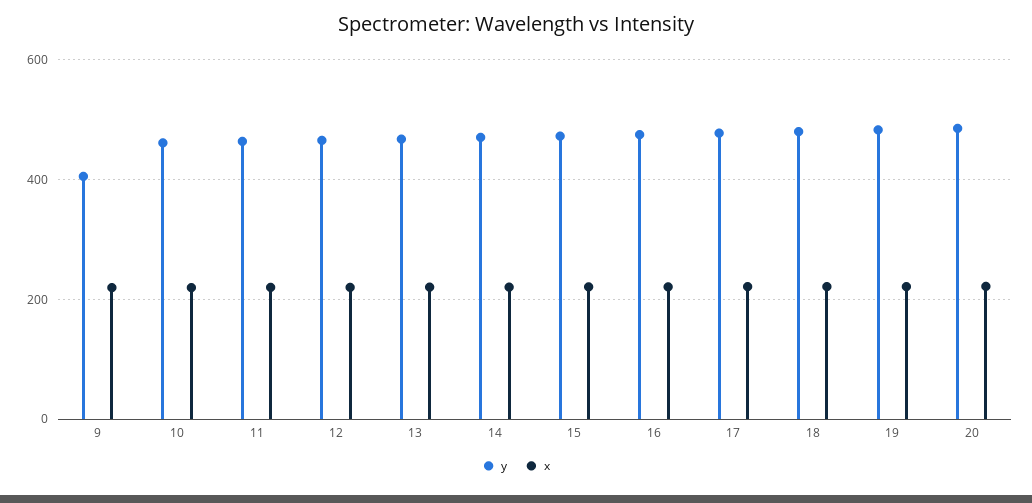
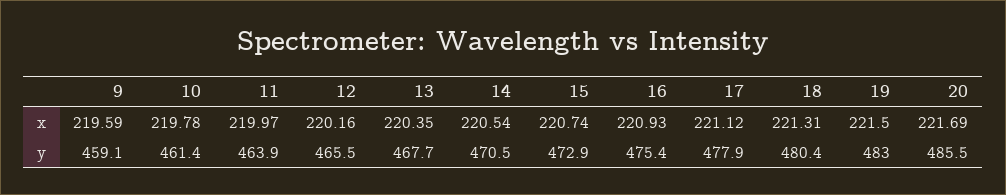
  {
    "y": {
-     "9": 400,
+     "9": 459.1,
      "10": 461.4,
      "11": 463.9,
      "12": 465.5,
      "13": 467.7,
      "14": 470.5,
      "15": 472.9,
      "16": 475.4,
      "17": 477.9,
      "18": 480.4,
      "19": 483,
      "20": 485.5
    },
    "x": {
      "9": 219.59,
      "10": 219.78,
      "11": 219.97,
      "12": 220.16,
      "13": 220.35,
      "14": 220.54,
      "15": 220.74,
      "16": 220.93,
      "17": 221.12,
      "18": 221.31,
      "19": 221.5,
      "20": 221.69
    }
  }

